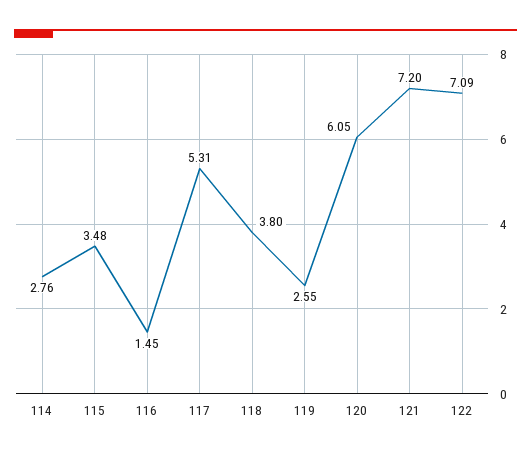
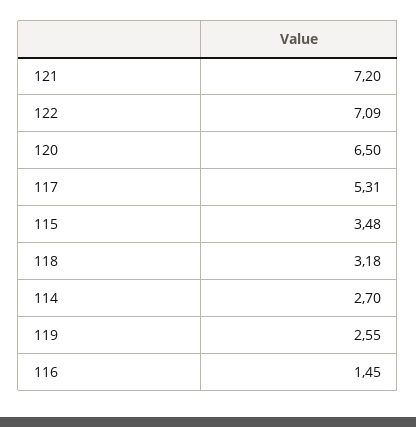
  {
-   "114": 2.76,
+   "114": 2.7,
    "115": 3.48,
    "116": 1.45,
    "117": 5.31,
-   "118": 3.8,
+   "118": 3.18,
    "119": 2.55,
-   "120": 6.05,
+   "120": 6.5,
    "121": 7.2,
    "122": 7.09
  }

